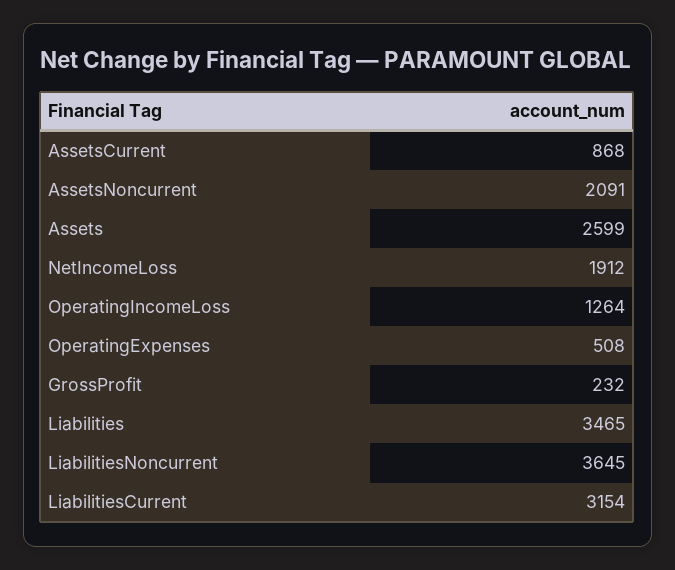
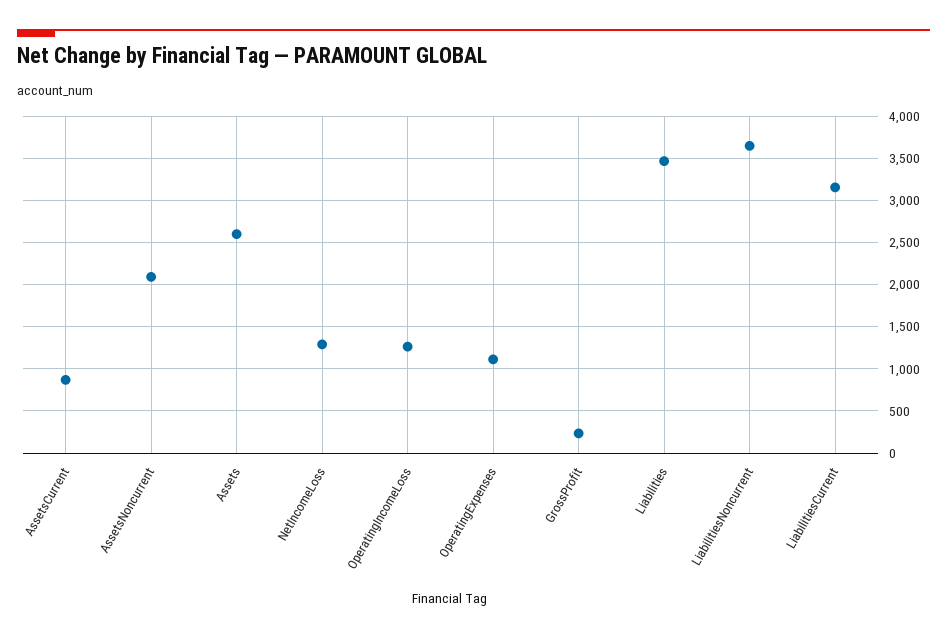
  {
    "AssetsCurrent": 868,
    "AssetsNoncurrent": 2091,
    "Assets": 2599,
-   "NetIncomeLoss": 1912,
+   "NetIncomeLoss": 1300,
    "OperatingIncomeLoss": 1264,
-   "OperatingExpenses": 508,
+   "OperatingExpenses": 1100,
    "GrossProfit": 232,
    "Liabilities": 3465,
    "LiabilitiesNoncurrent": 3645,
    "LiabilitiesCurrent": 3154
  }

